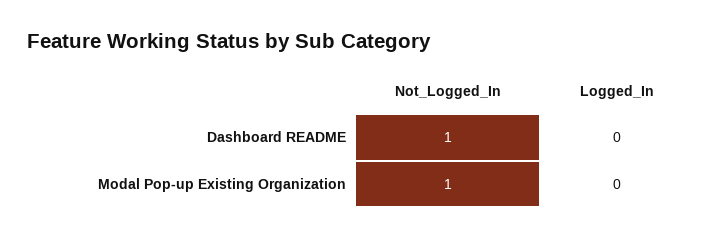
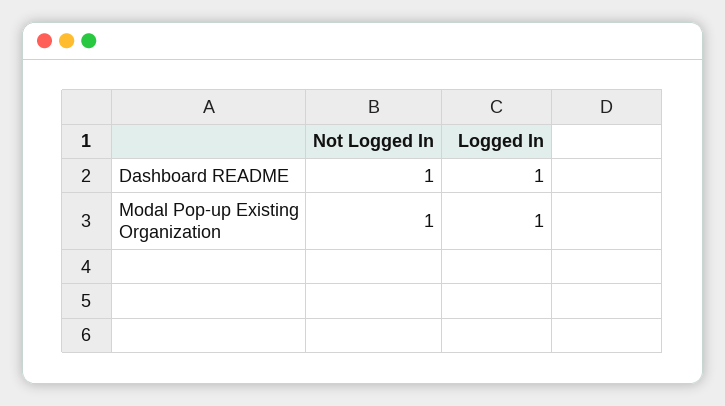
  {
    "Not_Logged_In": {
      "Dashboard README": 1,
      "Modal Pop-up Existing Organization": 1
    },
    "Logged_In": {
-     "Dashboard README": 0,
+     "Dashboard README": 1,
-     "Modal Pop-up Existing Organization": 0
+     "Modal Pop-up Existing Organization": 1
    }
  }

